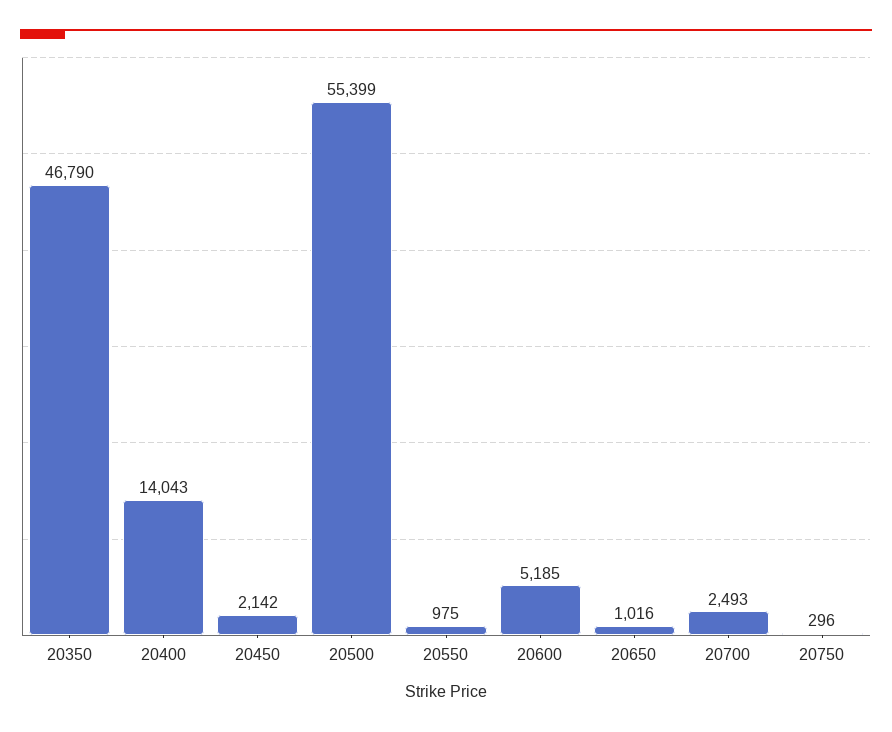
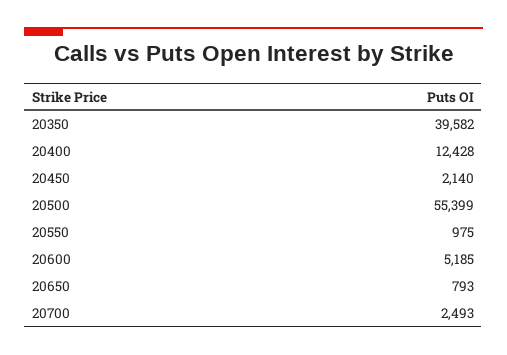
  {
-   "20350": 46790,
+   "20350": 39582,
-   "20400": 14043,
+   "20400": 12428,
-   "20450": 2142,
+   "20450": 2140,
    "20500": 55399,
    "20550": 975,
    "20600": 5185,
-   "20650": 1016,
+   "20650": 793,
-   "20700": 2493,
+   "20700": 2493
-   "20750": 296
  }

